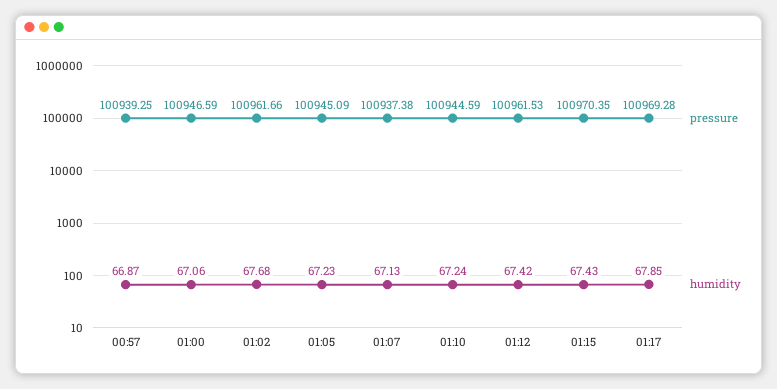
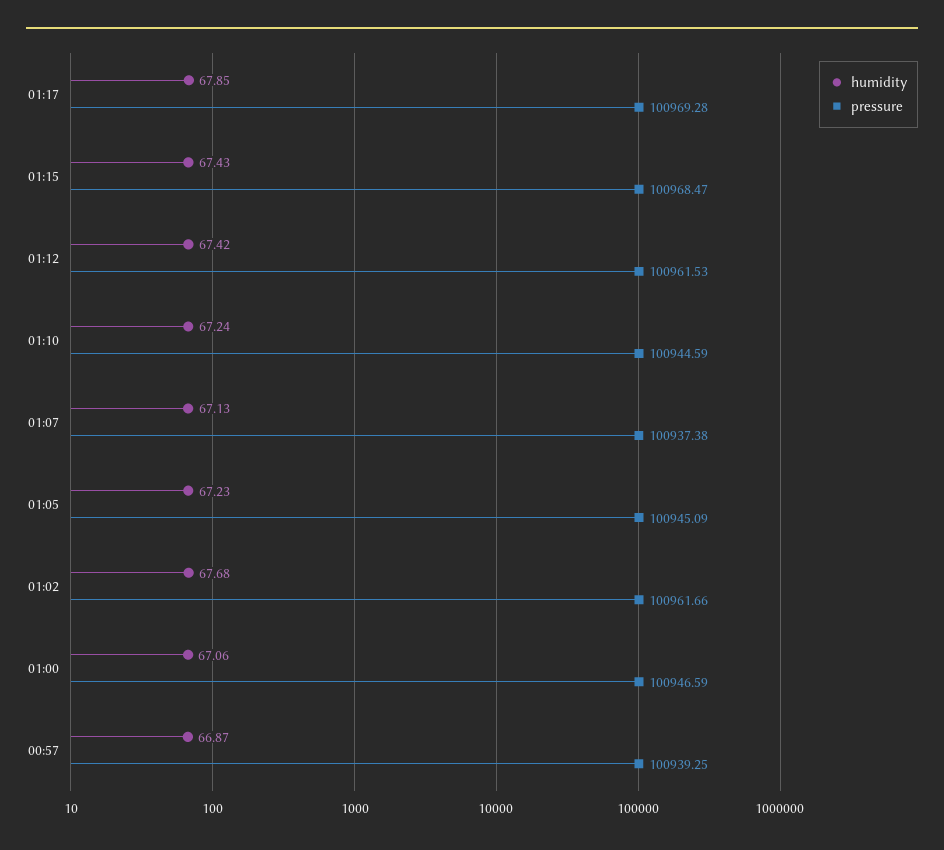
  {
    "pressure": {
      "00:57": 100939.25,
      "01:00": 100946.59,
      "01:02": 100961.66,
      "01:05": 100945.09,
      "01:07": 100937.38,
      "01:10": 100944.59,
      "01:12": 100961.53,
-     "01:15": 100970.35,
+     "01:15": 100968.47,
      "01:17": 100969.28
    },
    "humidity": {
      "00:57": 66.87,
      "01:00": 67.06,
      "01:02": 67.68,
      "01:05": 67.23,
      "01:07": 67.13,
      "01:10": 67.24,
      "01:12": 67.42,
      "01:15": 67.43,
      "01:17": 67.85
    }
  }

